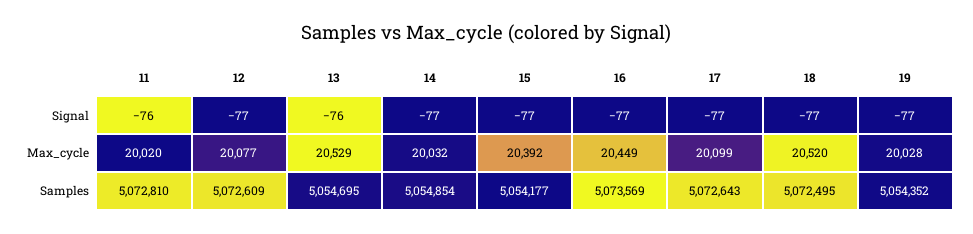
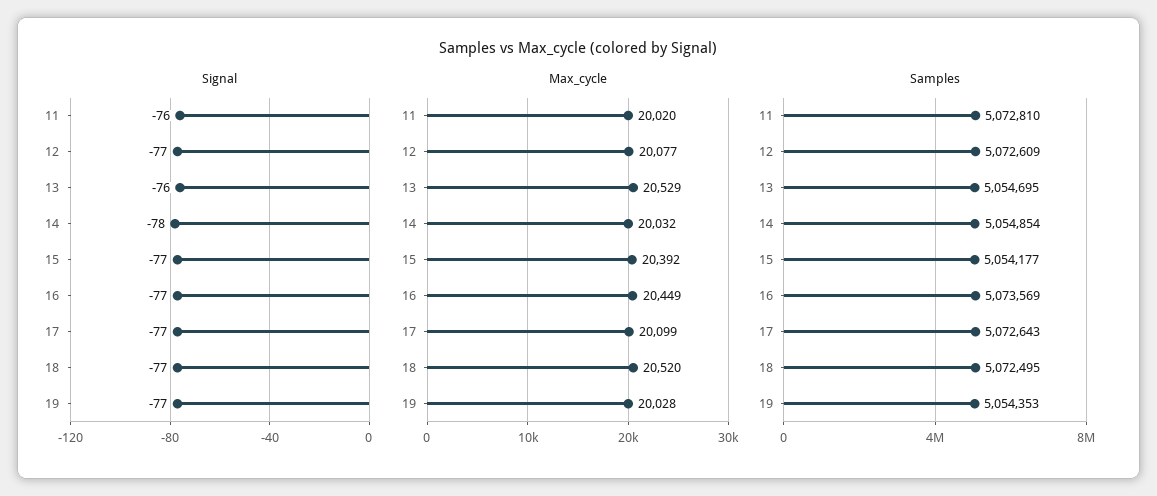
  {
    "Signal": {
      "11": -76,
      "12": -77,
      "13": -76,
-     "14": -77,
+     "14": -78,
      "15": -77,
      "16": -77,
      "17": -77,
      "18": -77,
      "19": -77
    },
    "Max_cycle": {
      "11": 20020,
      "12": 20077,
      "13": 20529,
      "14": 20032,
      "15": 20392,
      "16": 20449,
      "17": 20099,
      "18": 20520,
      "19": 20028
    },
    "Samples": {
      "11": 5072810,
      "12": 5072609,
      "13": 5054695,
      "14": 5054854,
      "15": 5054177,
      "16": 5073569,
      "17": 5072643,
      "18": 5072495,
-     "19": 5054352
+     "19": 5054353
    }
  }

